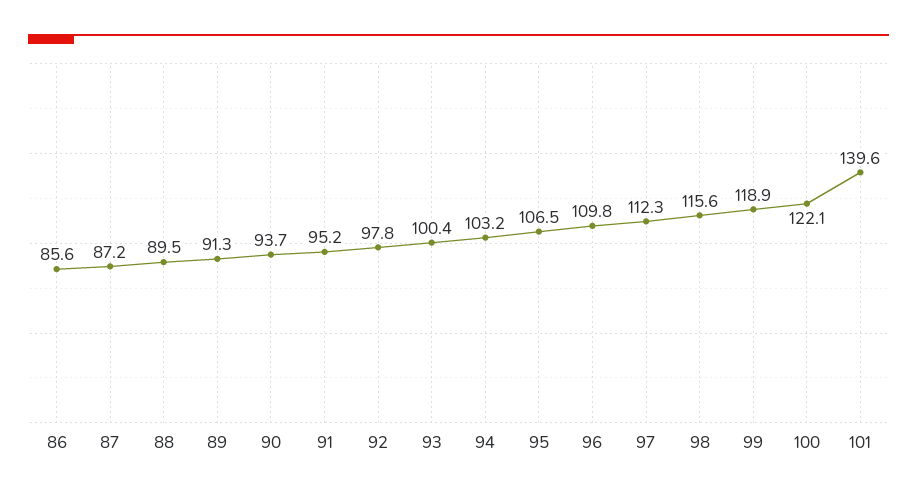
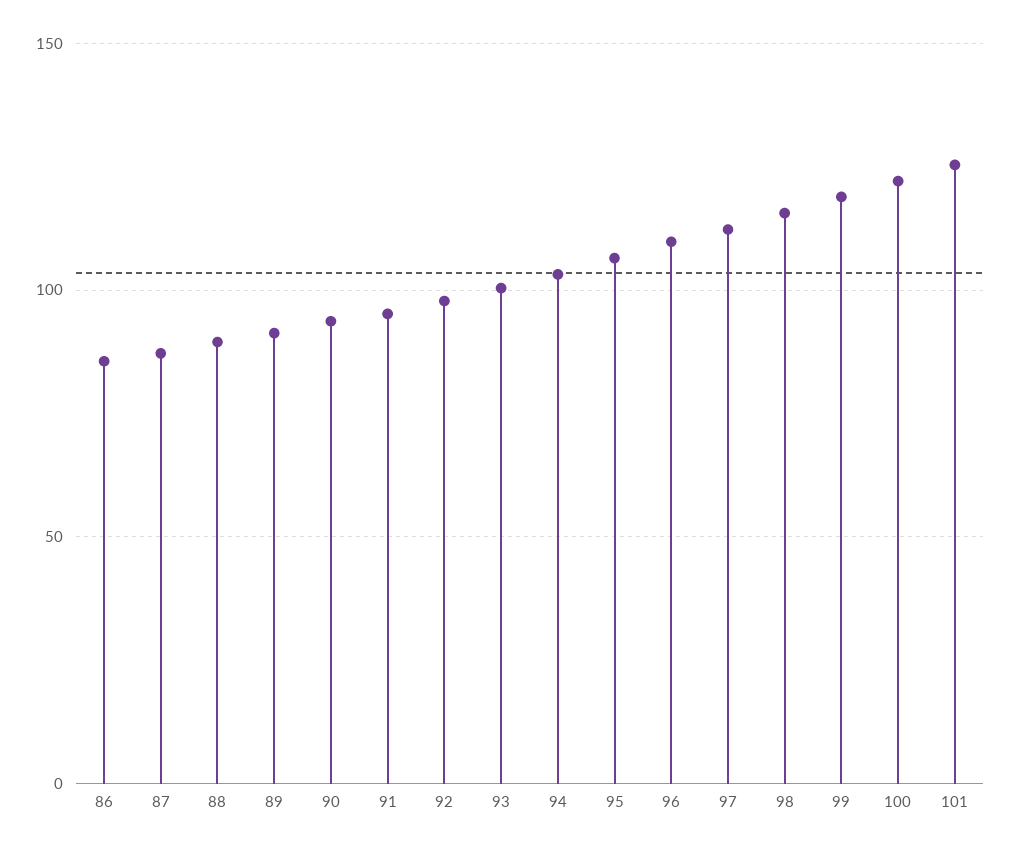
  {
    "86": 85.6,
    "87": 87.2,
    "88": 89.5,
    "89": 91.3,
    "90": 93.7,
    "91": 95.2,
    "92": 97.8,
    "93": 100.4,
    "94": 103.2,
    "95": 106.5,
    "96": 109.8,
    "97": 112.3,
    "98": 115.6,
    "99": 118.9,
    "100": 122.1,
-   "101": 139.6
+   "101": 125
  }

